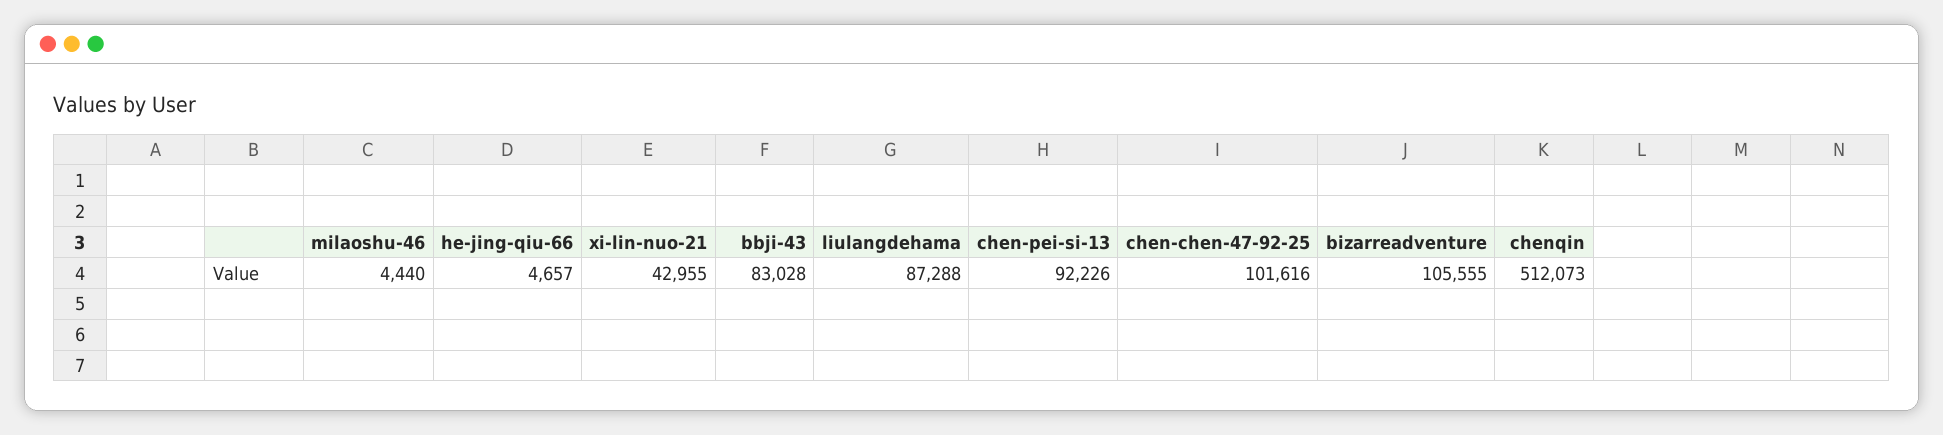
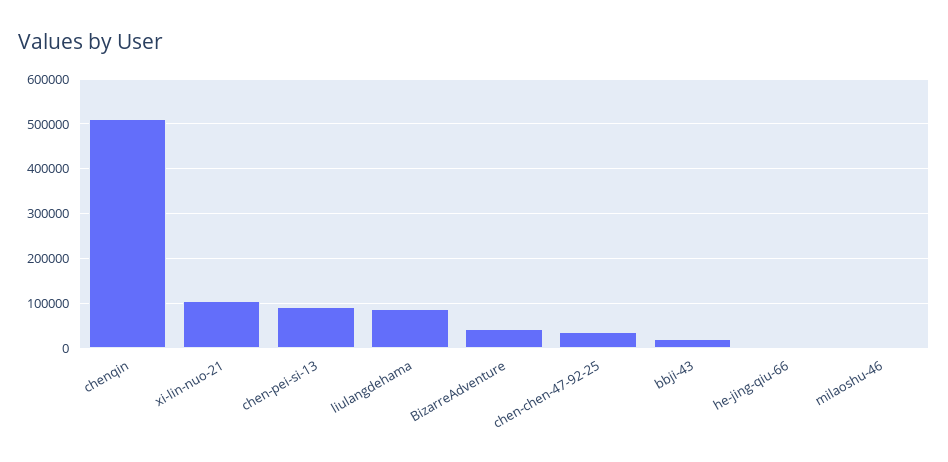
  {
    "milaoshu-46": 4440,
    "he-jing-qiu-66": 4657,
-   "xi-lin-nuo-21": 42955,
+   "xi-lin-nuo-21": 100000,
-   "bbji-43": 83028,
+   "bbji-43": 20000,
    "liulangdehama": 87288,
    "chen-pei-si-13": 92226,
-   "chen-chen-47-92-25": 101616,
+   "chen-chen-47-92-25": 40000,
-   "bizarreadventure": 105555,
+   "bizarreadventure": 40000,
    "chenqin": 512073
  }

